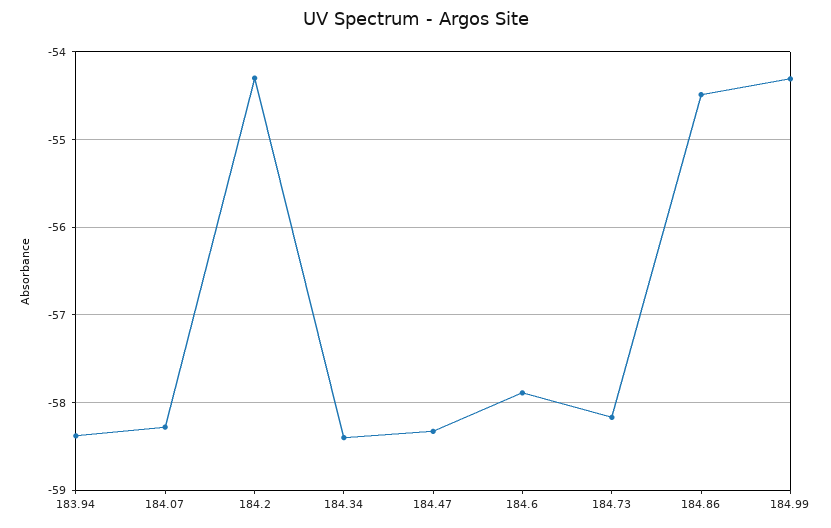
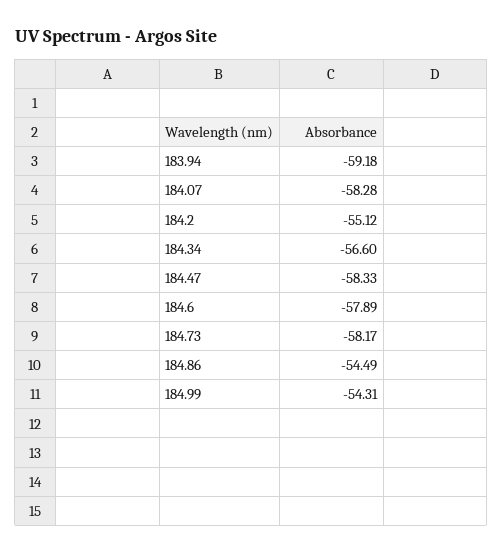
  {
-   "183.94": -58.4,
+   "183.94": -59.18,
    "184.07": -58.28,
-   "184.2": -54.3,
+   "184.2": -55.12,
-   "184.34": -58.4,
+   "184.34": -56.6,
    "184.47": -58.33,
    "184.6": -57.89,
    "184.73": -58.17,
    "184.86": -54.49,
    "184.99": -54.31
  }

